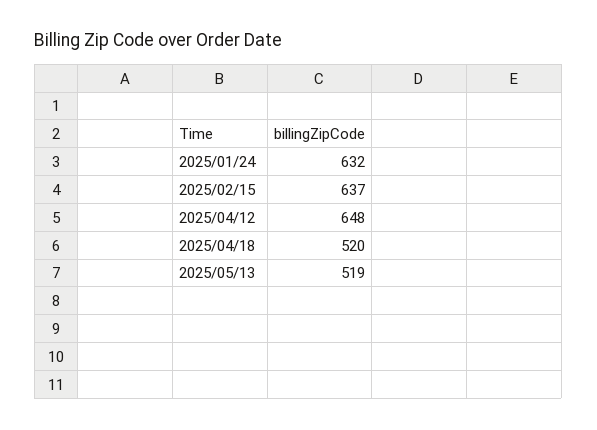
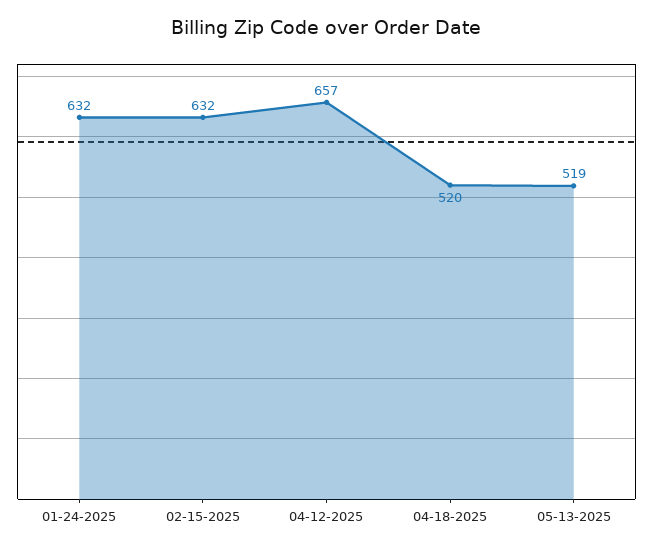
  {
    "2025/01/24": 632,
-   "2025/02/15": 637,
+   "2025/02/15": 632,
-   "2025/04/12": 648,
+   "2025/04/12": 657,
    "2025/04/18": 520,
    "2025/05/13": 519
  }

